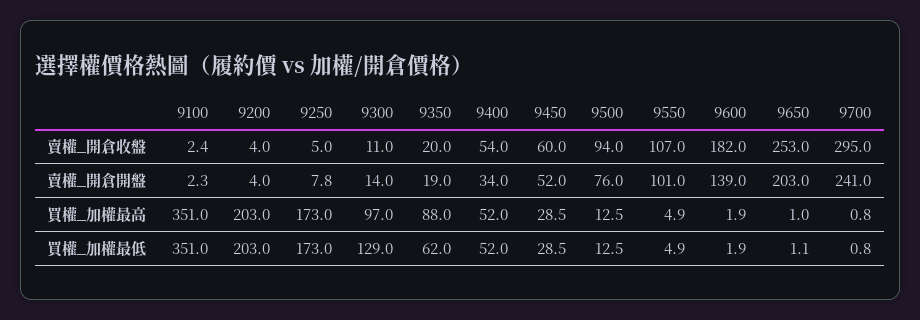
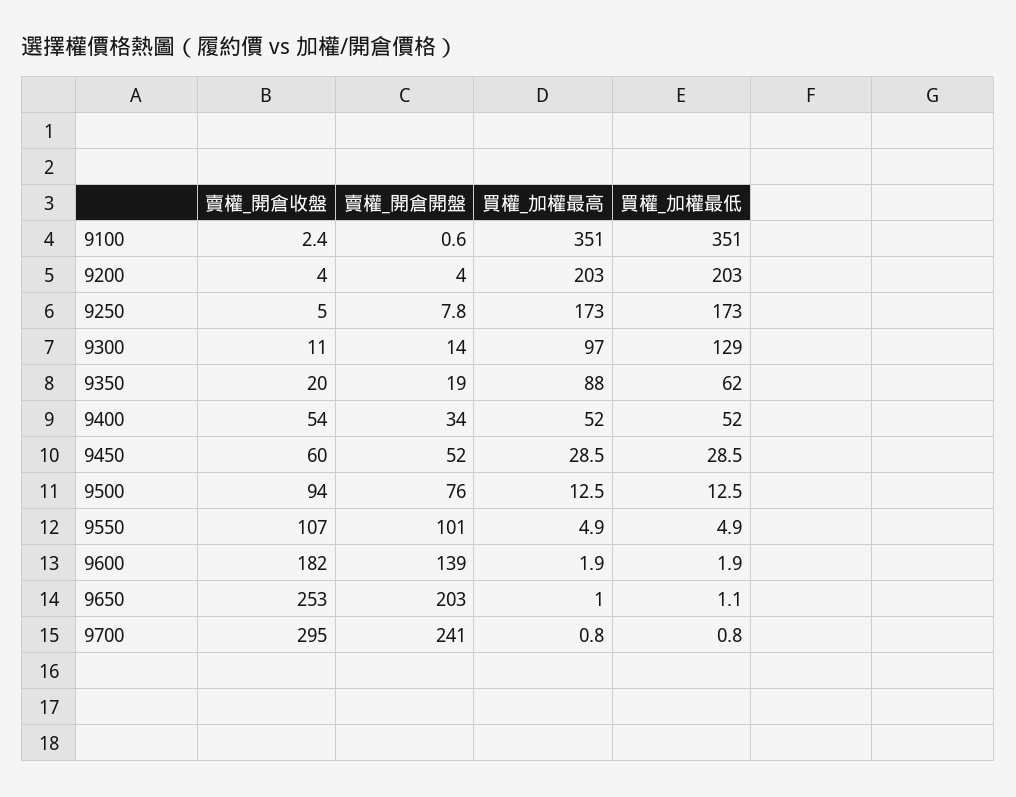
  {
    "9100": {
      "賣權_開倉收盤": 2.4,
-     "賣權_開倉開盤": 2.3,
+     "賣權_開倉開盤": 0.6,
      "買權_加權最高": 351,
      "買權_加權最低": 351
    },
    "9200": {
      "賣權_開倉收盤": 4,
      "賣權_開倉開盤": 4,
      "買權_加權最高": 203,
      "買權_加權最低": 203
    },
    "9250": {
      "賣權_開倉收盤": 5,
      "賣權_開倉開盤": 7.8,
      "買權_加權最高": 173,
      "買權_加權最低": 173
    },
    "9300": {
      "賣權_開倉收盤": 11,
      "賣權_開倉開盤": 14,
      "買權_加權最高": 97,
      "買權_加權最低": 129
    },
    "9350": {
      "賣權_開倉收盤": 20,
      "賣權_開倉開盤": 19,
      "買權_加權最高": 88,
      "買權_加權最低": 62
    },
    "9400": {
      "賣權_開倉收盤": 54,
      "賣權_開倉開盤": 34,
      "買權_加權最高": 52,
      "買權_加權最低": 52
    },
    "9450": {
      "賣權_開倉收盤": 60,
      "賣權_開倉開盤": 52,
      "買權_加權最高": 28.5,
      "買權_加權最低": 28.5
    },
    "9500": {
      "賣權_開倉收盤": 94,
      "賣權_開倉開盤": 76,
      "買權_加權最高": 12.5,
      "買權_加權最低": 12.5
    },
    "9550": {
      "賣權_開倉收盤": 107,
      "賣權_開倉開盤": 101,
      "買權_加權最高": 4.9,
      "買權_加權最低": 4.9
    },
    "9600": {
      "賣權_開倉收盤": 182,
      "賣權_開倉開盤": 139,
      "買權_加權最高": 1.9,
      "買權_加權最低": 1.9
    },
    "9650": {
      "賣權_開倉收盤": 253,
      "賣權_開倉開盤": 203,
      "買權_加權最高": 1,
      "買權_加權最低": 1.1
    },
    "9700": {
      "賣權_開倉收盤": 295,
      "賣權_開倉開盤": 241,
      "買權_加權最高": 0.8,
      "買權_加權最低": 0.8
    }
  }

